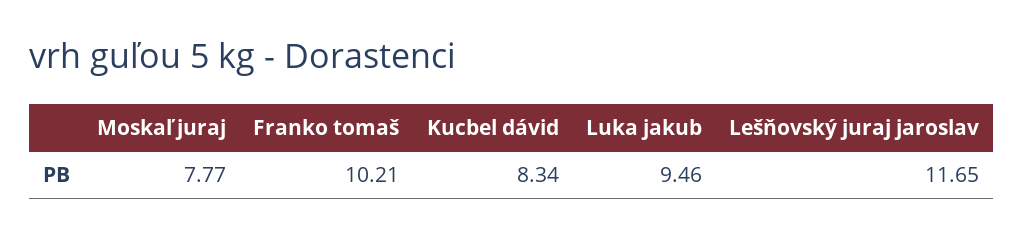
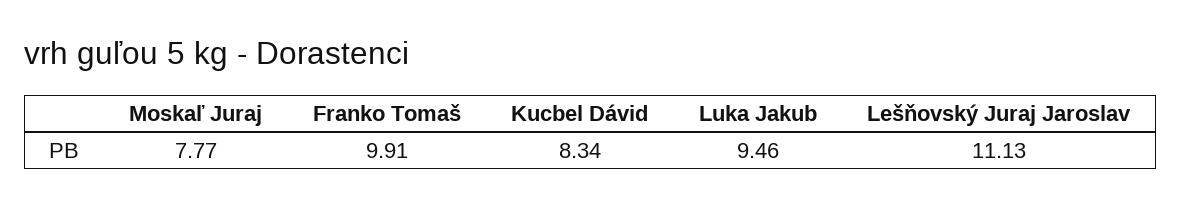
  {
    "Moskaľ juraj": 7.77,
-   "Franko tomaš": 10.21,
+   "Franko tomaš": 9.91,
    "Kucbel dávid": 8.34,
    "Luka jakub": 9.46,
-   "Lešňovský juraj jaroslav": 11.65
+   "Lešňovský juraj jaroslav": 11.13
  }

